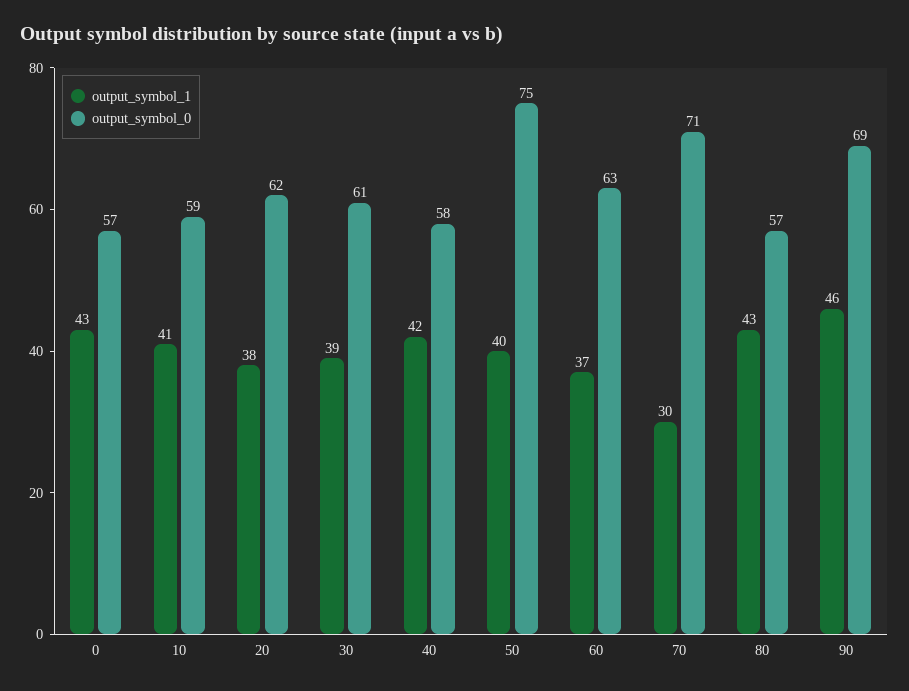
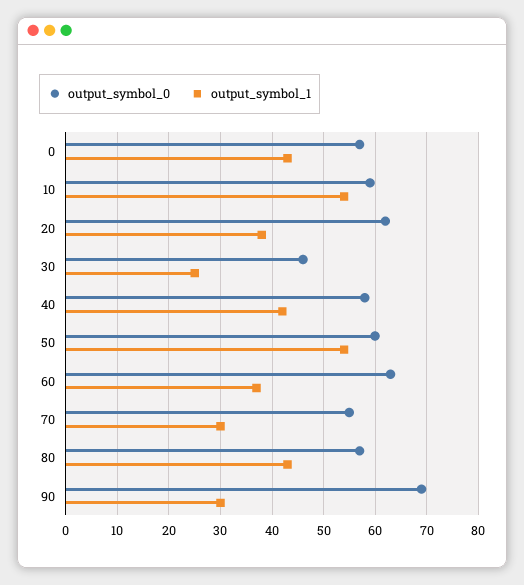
  {
    "output_symbol_1": {
      "0": 43,
-     "10": 41,
+     "10": 55,
      "20": 38,
-     "30": 39,
+     "30": 25,
      "40": 42,
-     "50": 40,
+     "50": 55,
      "60": 37,
      "70": 30,
      "80": 43,
-     "90": 46
+     "90": 30
    },
    "output_symbol_0": {
      "0": 57,
      "10": 59,
      "20": 62,
-     "30": 61,
+     "30": 45,
      "40": 58,
-     "50": 75,
+     "50": 60,
      "60": 63,
-     "70": 71,
+     "70": 55,
      "80": 57,
      "90": 69
    }
  }

